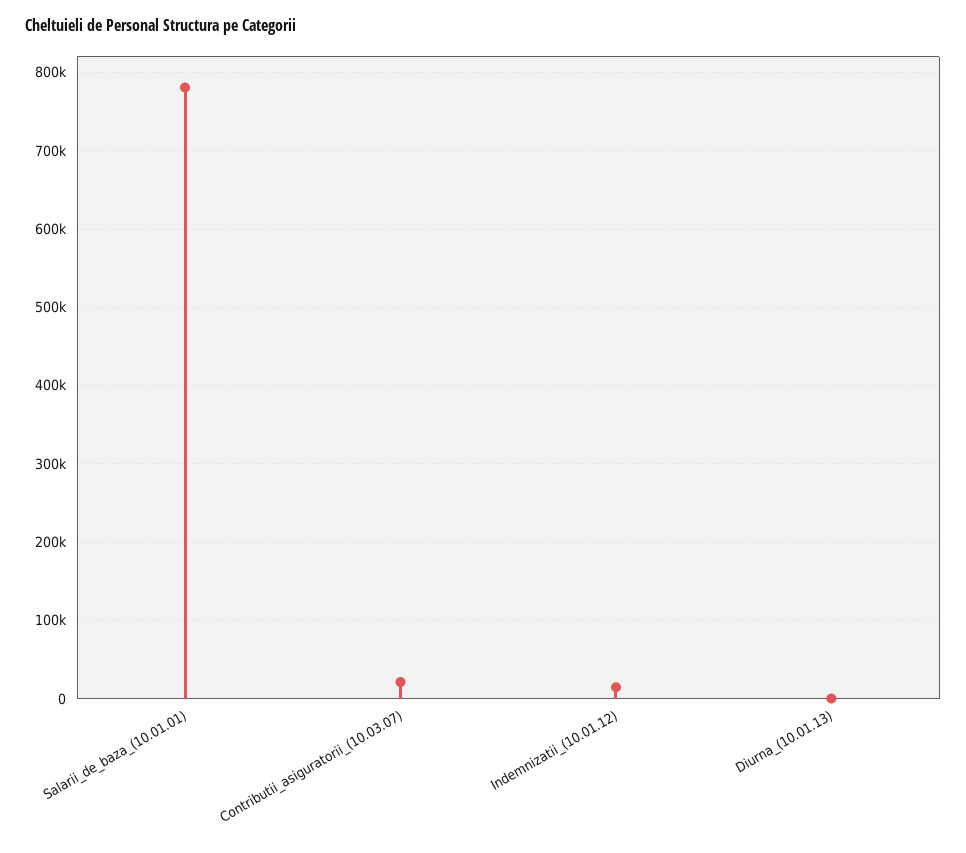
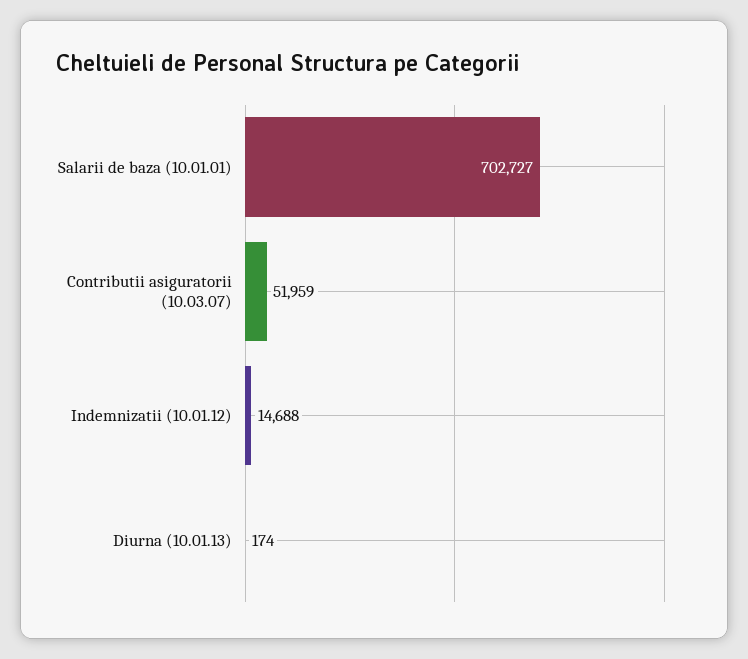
  {
-   "Salarii_de_baza_(10.01.01)": 780000,
+   "Salarii_de_baza_(10.01.01)": 702727,
-   "Contributii_asiguratorii_(10.03.07)": 20000,
+   "Contributii_asiguratorii_(10.03.07)": 51959,
    "Indemnizatii_(10.01.12)": 14688,
    "Diurna_(10.01.13)": 174
  }

